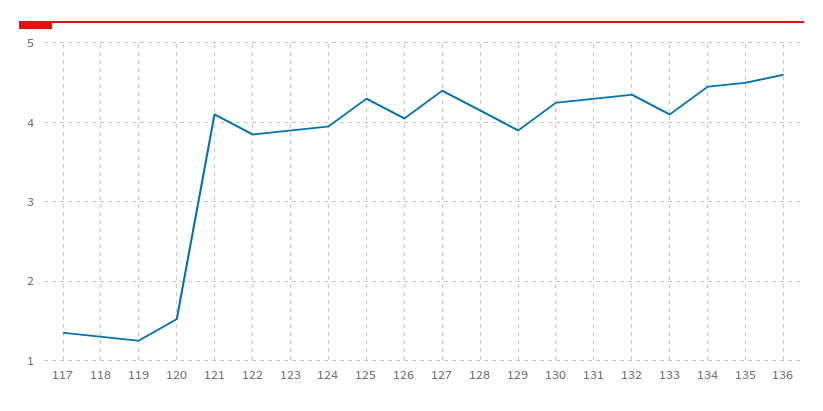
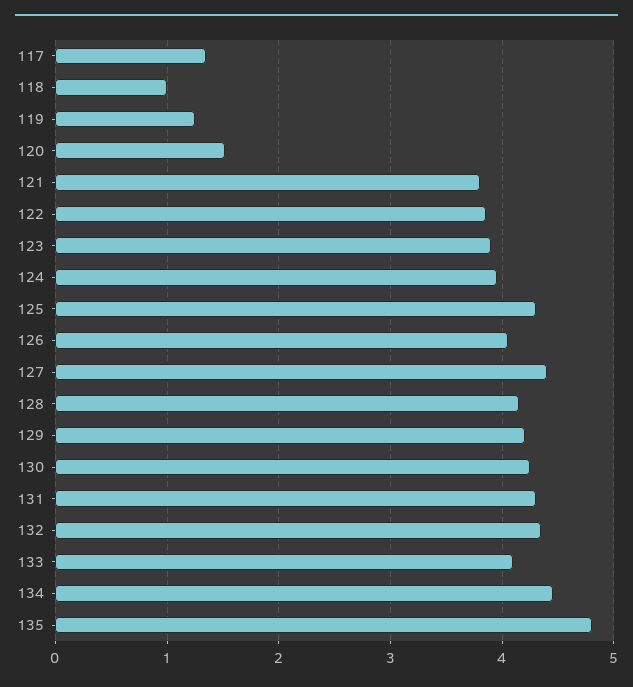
  {
    "117": 1.4,
-   "118": 1.3,
+   "118": 1,
    "119": 1.3,
    "120": 1.5,
-   "121": 4.1,
+   "121": 3.8,
    "122": 3.9,
    "123": 3.9,
    "124": 4,
    "125": 4.3,
    "126": 4.1,
    "127": 4.4,
    "128": 4.2,
-   "129": 3.9,
+   "129": 4.2,
    "130": 4.3,
    "131": 4.3,
    "132": 4.4,
    "133": 4.1,
    "134": 4.5,
-   "135": 4.5,
+   "135": 4.8
-   "136": 4.6
  }

